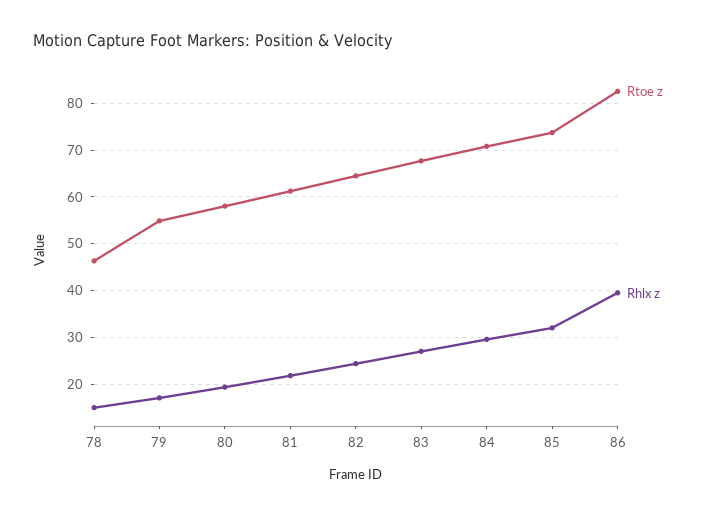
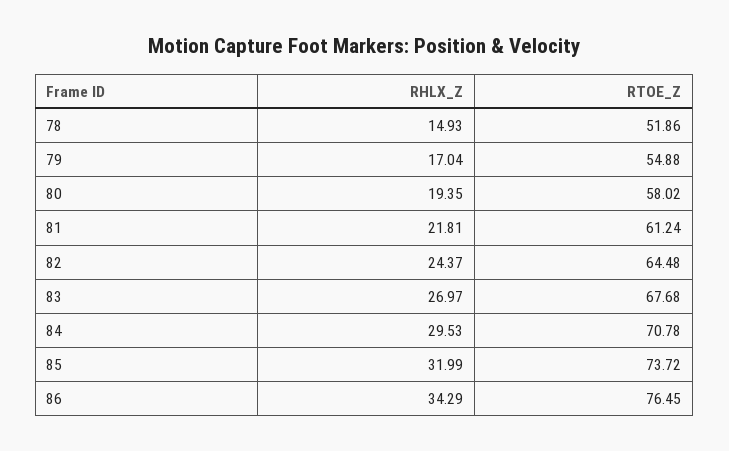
  {
    "Rtoe z": {
-     "78": 46,
+     "78": 51.86,
      "79": 54.88,
      "80": 58.02,
      "81": 61.24,
      "82": 64.48,
      "83": 67.68,
      "84": 70.78,
      "85": 73.72,
-     "86": 82
+     "86": 76.45
    },
    "Rhlx z": {
      "78": 14.93,
      "79": 17.04,
      "80": 19.35,
      "81": 21.81,
      "82": 24.37,
      "83": 26.97,
      "84": 29.53,
      "85": 31.99,
-     "86": 40
+     "86": 34.29
    }
  }

